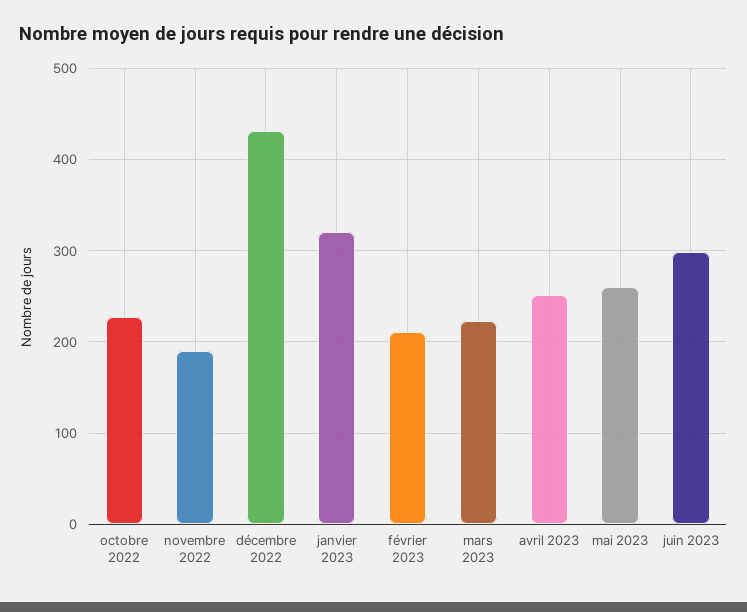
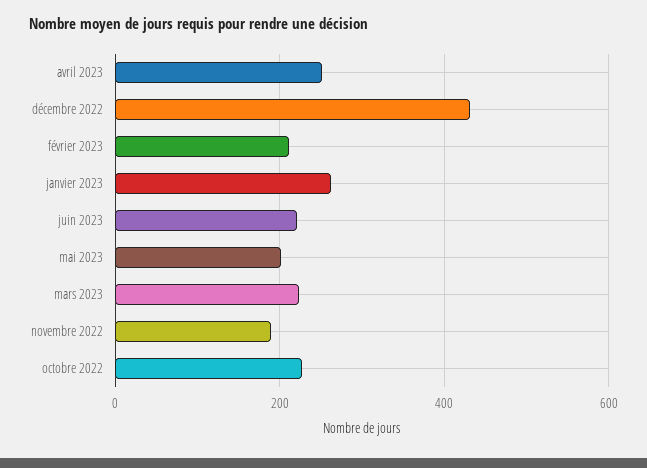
  {
    "octobre 2022": 230,
    "novembre 2022": 190,
    "décembre 2022": 430,
-   "janvier 2023": 320,
+   "janvier 2023": 260,
    "février 2023": 210,
    "mars 2023": 220,
    "avril 2023": 250,
-   "mai 2023": 260,
+   "mai 2023": 200,
-   "juin 2023": 300
+   "juin 2023": 220
  }

